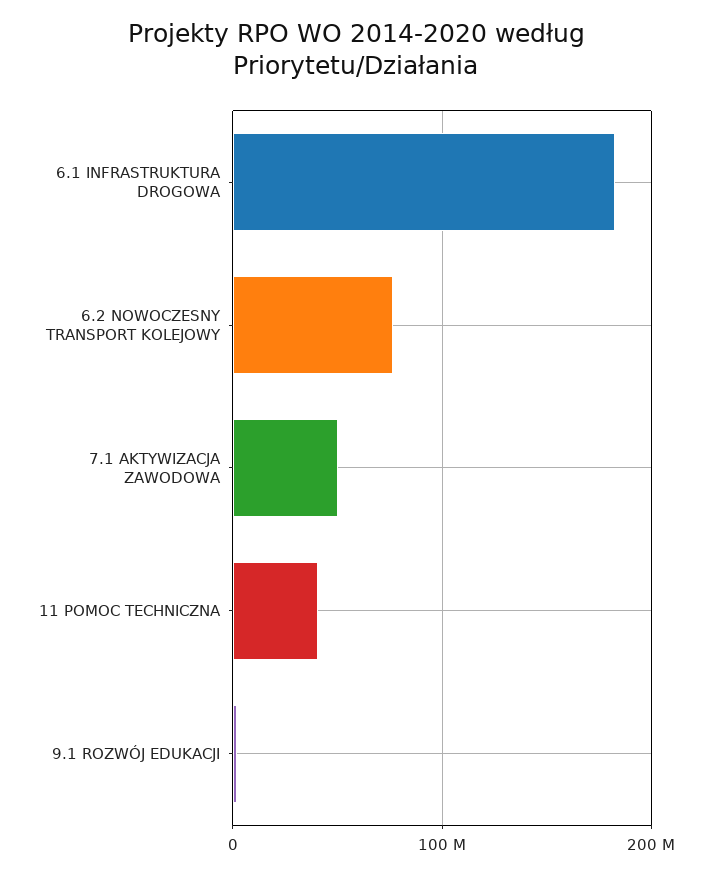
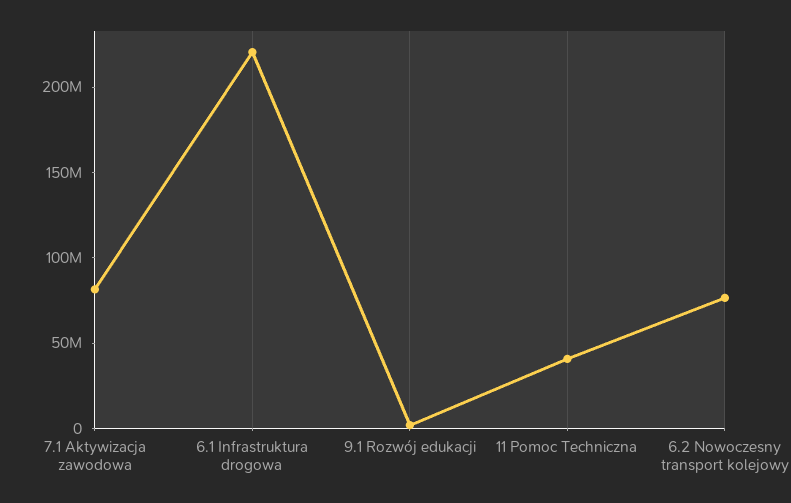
  {
-   "6.1 INFRASTRUKTURA DROGOWA": 180000000,
+   "6.1 INFRASTRUKTURA DROGOWA": 220000000,
    "6.2 NOWOCZESNY TRANSPORT KOLEJOWY": 80000000,
-   "7.1 AKTYWIZACJA ZAWODOWA": 50000000,
+   "7.1 AKTYWIZACJA ZAWODOWA": 80000000,
    "11 POMOC TECHNICZNA": 40000000,
    "9.1 ROZWÓJ EDUKACJI": 0
  }

